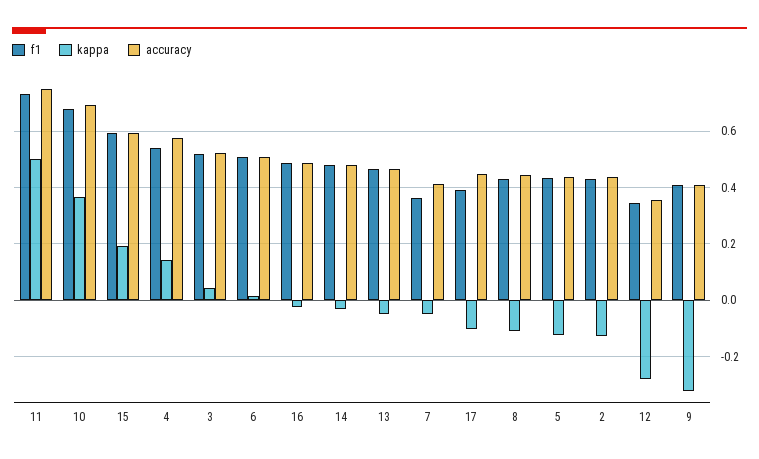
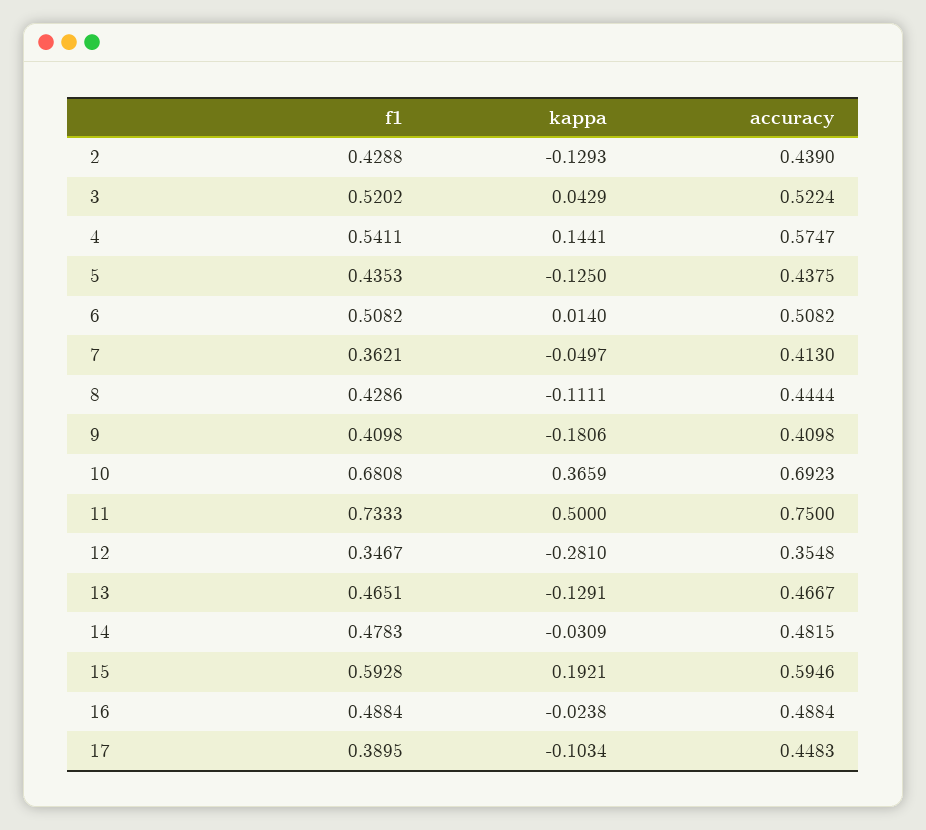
  {
    "f1": {
      "11": 0.7333,
      "10": 0.6808,
      "15": 0.5928,
      "4": 0.5411,
      "3": 0.5202,
      "6": 0.5082,
      "16": 0.4884,
      "14": 0.4783,
      "13": 0.4651,
      "7": 0.3621,
      "17": 0.3895,
      "8": 0.4286,
      "5": 0.4353,
      "2": 0.4288,
      "12": 0.3467,
      "9": 0.4098
    },
    "kappa": {
      "11": 0.5,
      "10": 0.3659,
      "15": 0.1921,
      "4": 0.1441,
      "3": 0.0429,
      "6": 0.014,
      "16": -0.0238,
      "14": -0.0309,
-     "13": -0.05,
+     "13": -0.1291,
      "7": -0.0497,
      "17": -0.1034,
      "8": -0.1111,
      "5": -0.125,
      "2": -0.1293,
      "12": -0.281,
-     "9": -0.325
+     "9": -0.1806
    },
    "accuracy": {
      "11": 0.75,
      "10": 0.6923,
      "15": 0.5946,
      "4": 0.5747,
      "3": 0.5224,
      "6": 0.5082,
      "16": 0.4884,
      "14": 0.4815,
      "13": 0.4667,
      "7": 0.413,
      "17": 0.4483,
      "8": 0.4444,
      "5": 0.4375,
      "2": 0.439,
      "12": 0.3548,
      "9": 0.4098
    }
  }

